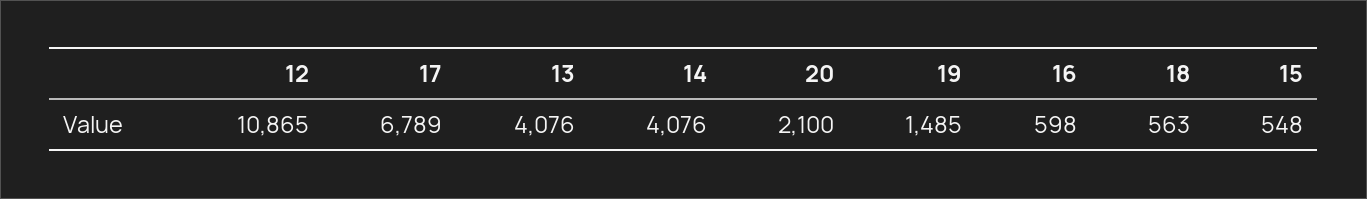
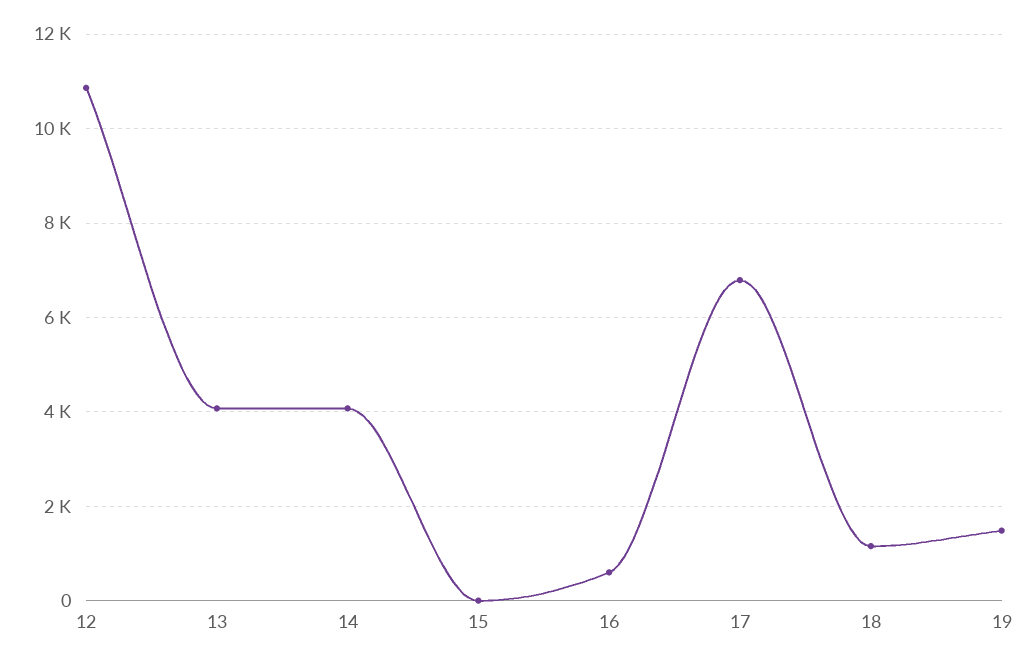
  {
    "12": 10865,
    "17": 6789,
    "13": 4076,
    "14": 4076,
-   "20": 2100,
    "19": 1485,
    "16": 598,
-   "18": 563,
+   "18": 1200,
-   "15": 548
+   "15": 0
  }

